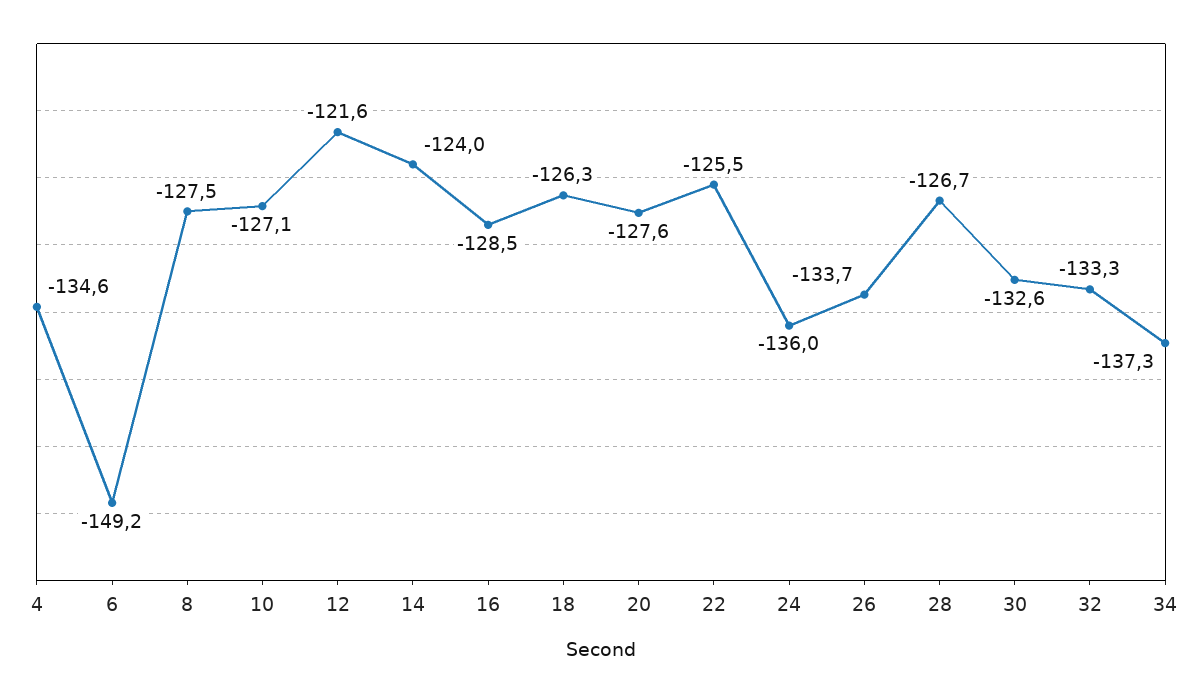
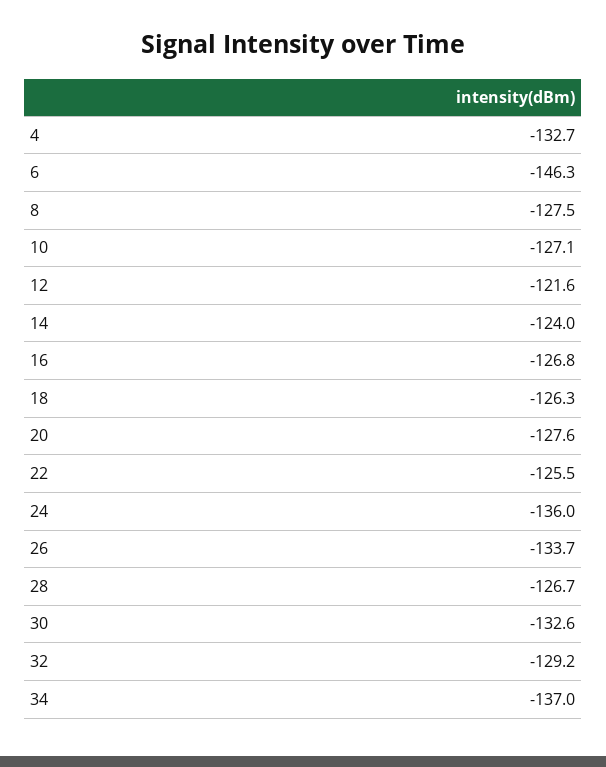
  {
-   "4": -134.6,
+   "4": -132.7,
-   "6": -149.2,
+   "6": -146.3,
    "8": -127.5,
    "10": -127.1,
    "12": -121.6,
    "14": -124,
-   "16": -128.5,
+   "16": -126.8,
    "18": -126.3,
    "20": -127.6,
    "22": -125.5,
    "24": -136,
    "26": -133.7,
    "28": -126.7,
    "30": -132.6,
-   "32": -133.3,
+   "32": -129.2,
-   "34": -137.3
+   "34": -137
  }

